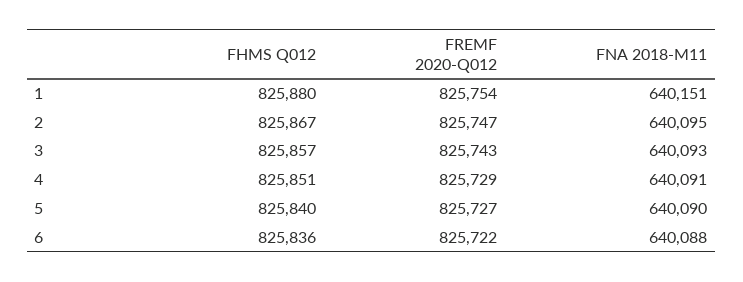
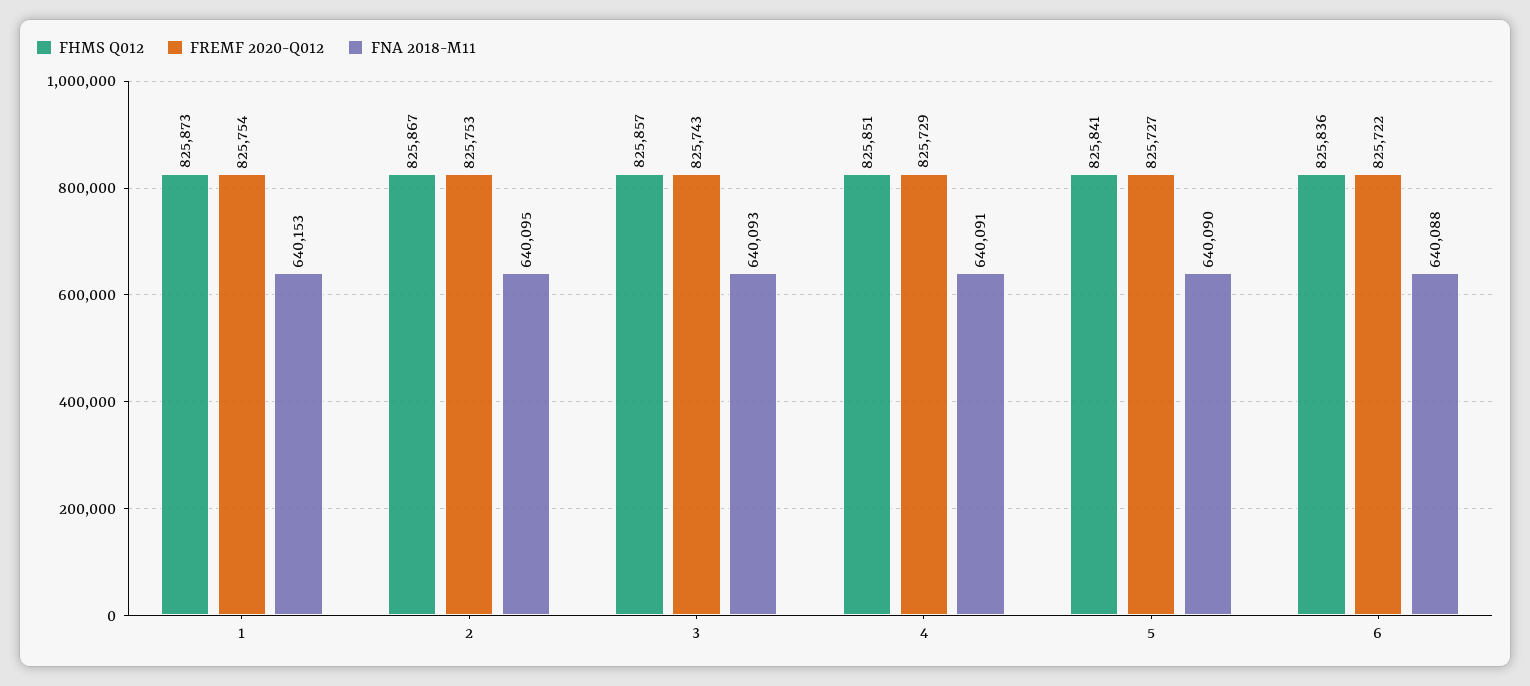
  {
    "FHMS Q012": {
-     "1": 825880,
+     "1": 825873,
      "2": 825867,
      "3": 825857,
      "4": 825851,
-     "5": 825840,
+     "5": 825841,
      "6": 825836
    },
    "FREMF 2020-Q012": {
      "1": 825754,
-     "2": 825747,
+     "2": 825753,
      "3": 825743,
      "4": 825729,
      "5": 825727,
      "6": 825722
    },
    "FNA 2018-M11": {
-     "1": 640151,
+     "1": 640153,
      "2": 640095,
      "3": 640093,
      "4": 640091,
      "5": 640090,
      "6": 640088
    }
  }

